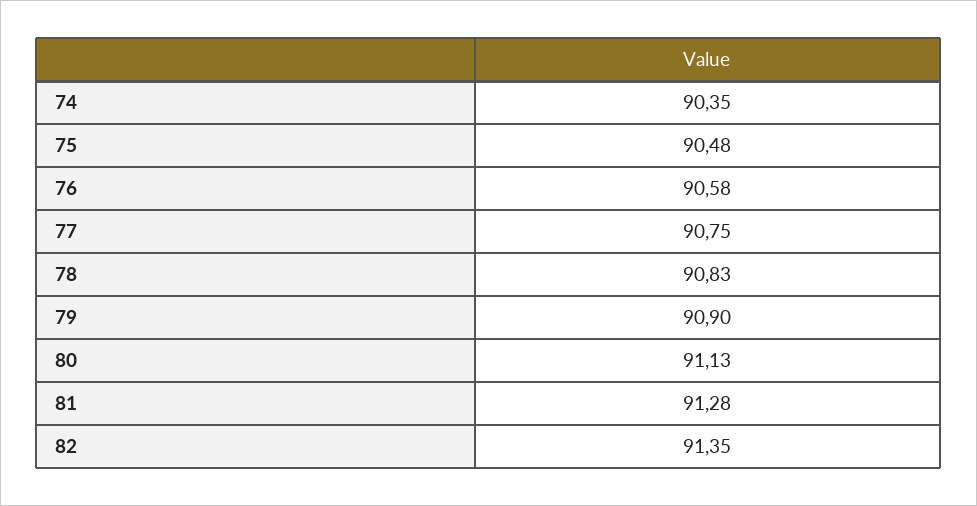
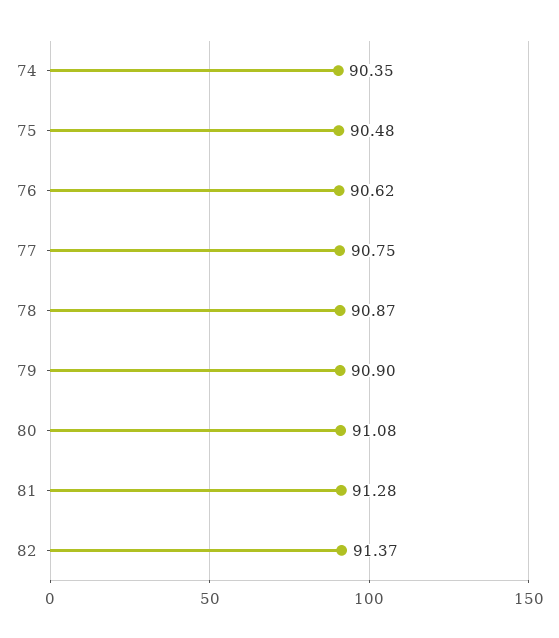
  {
    "74": 90.35,
    "75": 90.48,
-   "76": 90.58,
+   "76": 90.62,
    "77": 90.75,
-   "78": 90.83,
+   "78": 90.87,
    "79": 90.9,
-   "80": 91.13,
+   "80": 91.08,
    "81": 91.28,
-   "82": 91.35
+   "82": 91.37
  }

